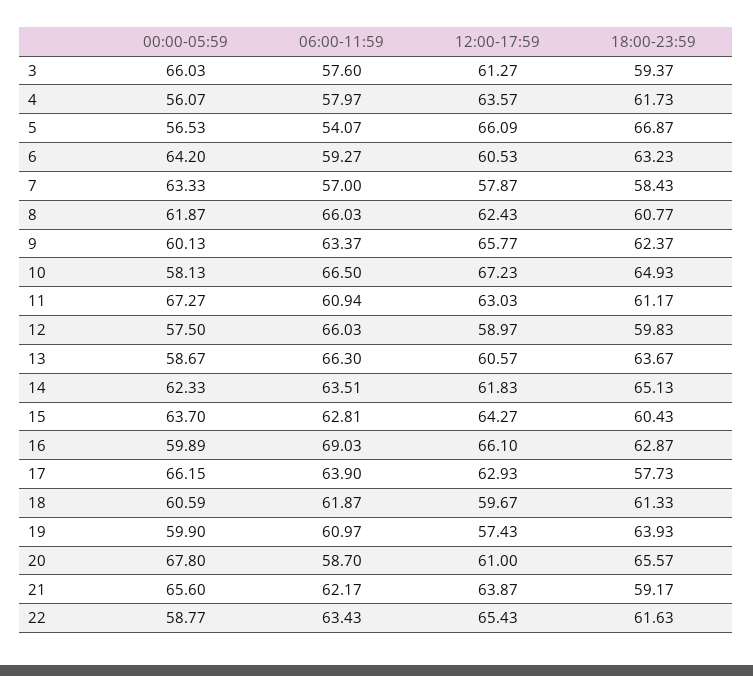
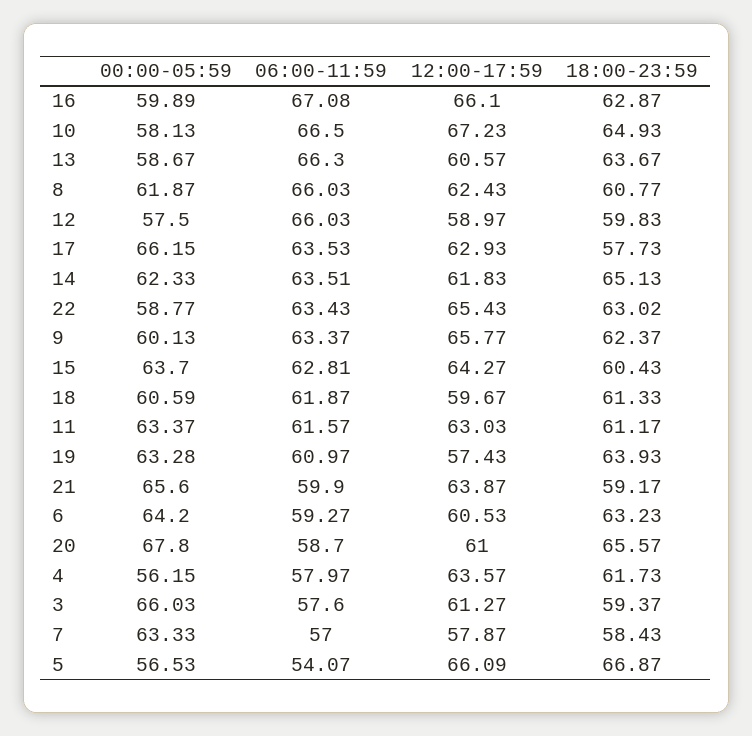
  {
    "00:00-05:59": {
      "3": 66.03,
-     "4": 56.07,
+     "4": 56.15,
      "5": 56.53,
      "6": 64.2,
      "7": 63.33,
      "8": 61.87,
      "9": 60.13,
      "10": 58.13,
-     "11": 67.27,
+     "11": 63.37,
      "12": 57.5,
      "13": 58.67,
      "14": 62.33,
      "15": 63.7,
      "16": 59.89,
      "17": 66.15,
      "18": 60.59,
-     "19": 59.9,
+     "19": 63.28,
      "20": 67.8,
      "21": 65.6,
      "22": 58.77
    },
    "06:00-11:59": {
      "3": 57.6,
      "4": 57.97,
      "5": 54.07,
      "6": 59.27,
      "7": 57,
      "8": 66.03,
      "9": 63.37,
      "10": 66.5,
-     "11": 60.94,
+     "11": 61.57,
      "12": 66.03,
      "13": 66.3,
      "14": 63.51,
      "15": 62.81,
-     "16": 69.03,
+     "16": 67.08,
-     "17": 63.9,
+     "17": 63.53,
      "18": 61.87,
      "19": 60.97,
      "20": 58.7,
-     "21": 62.17,
+     "21": 59.9,
      "22": 63.43
    },
    "12:00-17:59": {
      "3": 61.27,
      "4": 63.57,
      "5": 66.09,
      "6": 60.53,
      "7": 57.87,
      "8": 62.43,
      "9": 65.77,
      "10": 67.23,
      "11": 63.03,
      "12": 58.97,
      "13": 60.57,
      "14": 61.83,
      "15": 64.27,
      "16": 66.1,
      "17": 62.93,
      "18": 59.67,
      "19": 57.43,
      "20": 61,
      "21": 63.87,
      "22": 65.43
    },
    "18:00-23:59": {
      "3": 59.37,
      "4": 61.73,
      "5": 66.87,
      "6": 63.23,
      "7": 58.43,
      "8": 60.77,
      "9": 62.37,
      "10": 64.93,
      "11": 61.17,
      "12": 59.83,
      "13": 63.67,
      "14": 65.13,
      "15": 60.43,
      "16": 62.87,
      "17": 57.73,
      "18": 61.33,
      "19": 63.93,
      "20": 65.57,
      "21": 59.17,
-     "22": 61.63
+     "22": 63.02
    }
  }

